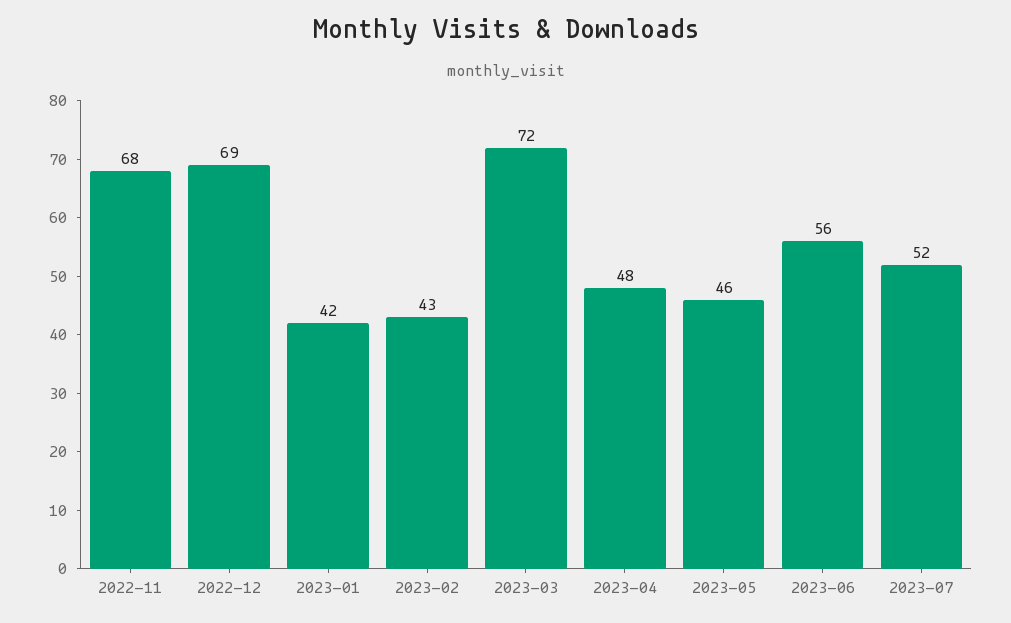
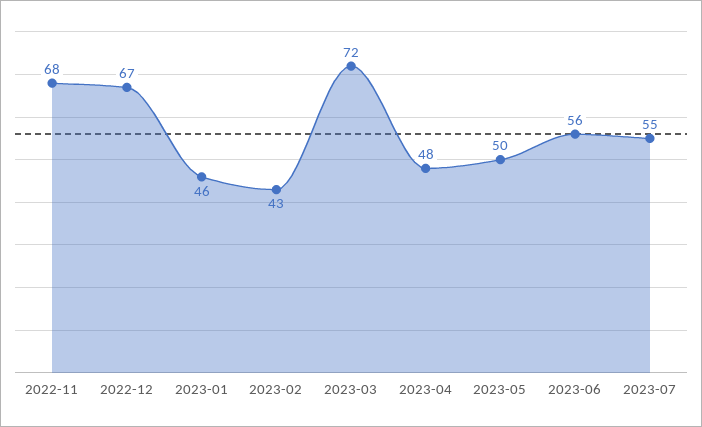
  {
    "2022-11": 68,
-   "2022-12": 69,
+   "2022-12": 67,
-   "2023-01": 42,
+   "2023-01": 46,
    "2023-02": 43,
    "2023-03": 72,
    "2023-04": 48,
-   "2023-05": 46,
+   "2023-05": 50,
    "2023-06": 56,
-   "2023-07": 52
+   "2023-07": 55
  }

